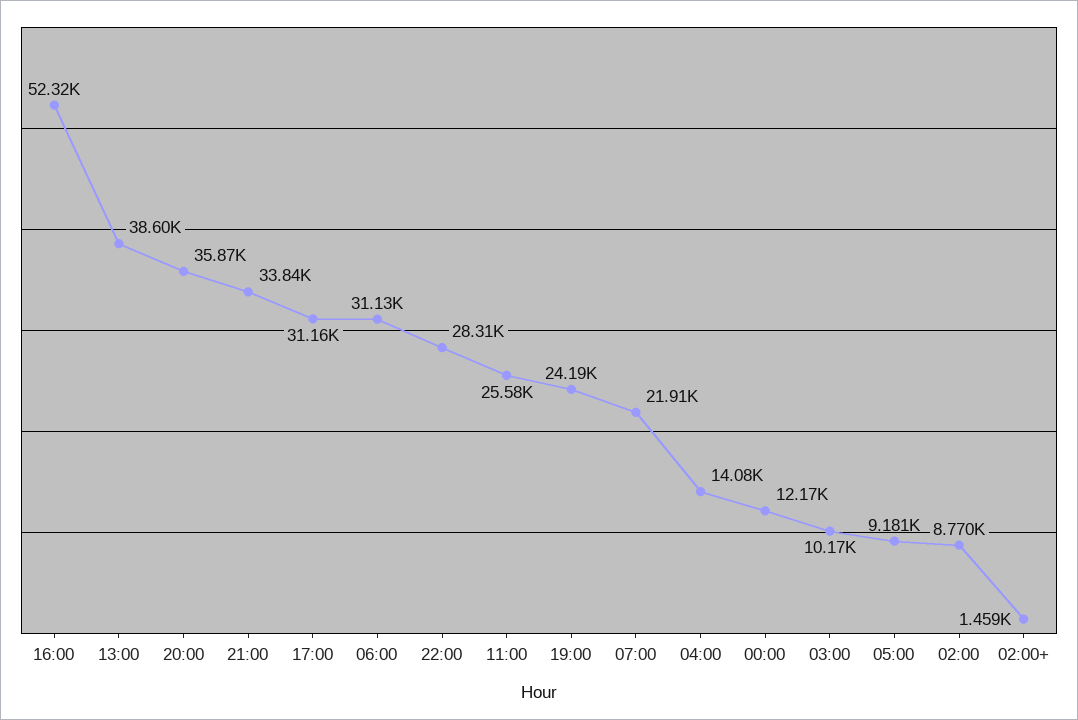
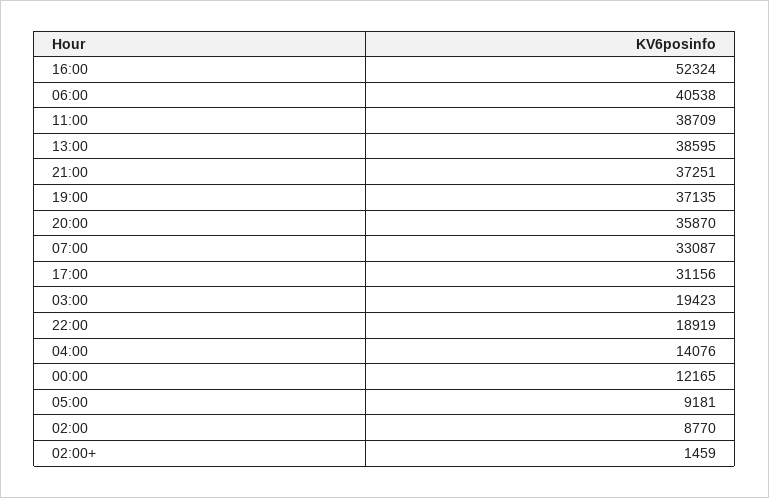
  {
    "16:00": 52324,
    "13:00": 38595,
    "20:00": 35870,
-   "21:00": 33840,
+   "21:00": 37251,
    "17:00": 31156,
-   "06:00": 31130,
+   "06:00": 40538,
-   "22:00": 28310,
+   "22:00": 18919,
-   "11:00": 25580,
+   "11:00": 38709,
-   "19:00": 24190,
+   "19:00": 37135,
-   "07:00": 21910,
+   "07:00": 33087,
    "04:00": 14076,
    "00:00": 12165,
-   "03:00": 10170,
+   "03:00": 19423,
    "05:00": 9181,
    "02:00": 8770,
    "02:00+": 1459
  }

